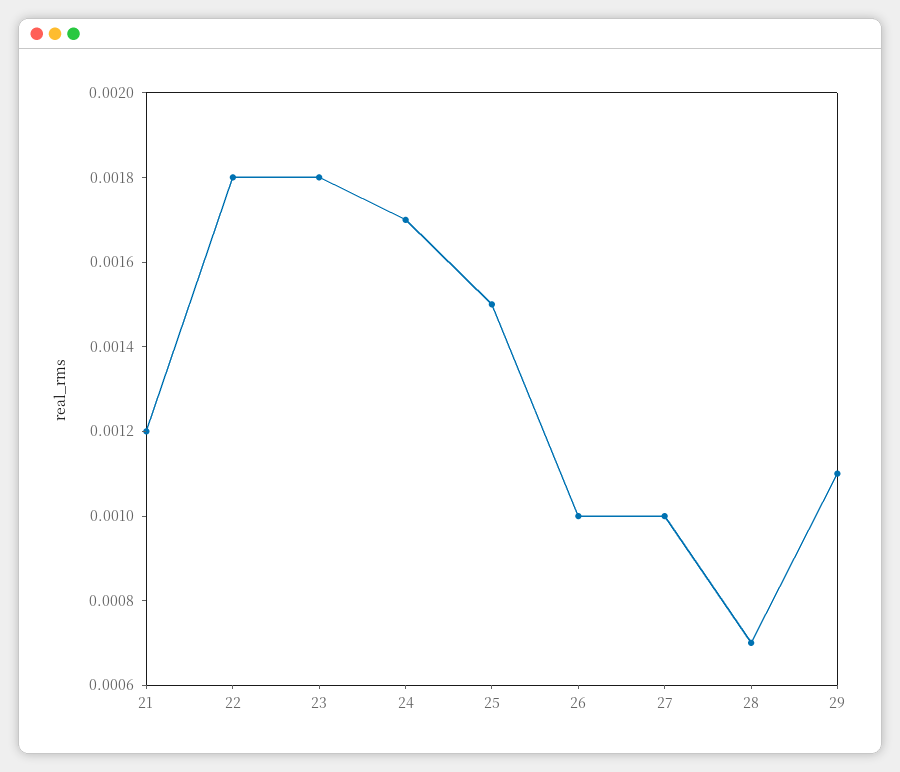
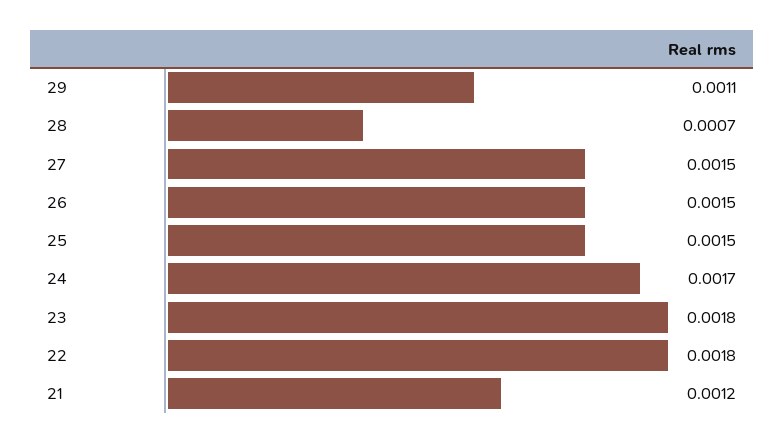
  {
    "21": 0.0012,
    "22": 0.0018,
    "23": 0.0018,
    "24": 0.0017,
    "25": 0.0015,
-   "26": 0.001,
+   "26": 0.0015,
-   "27": 0.001,
+   "27": 0.0015,
    "28": 0.0007,
    "29": 0.0011
  }

